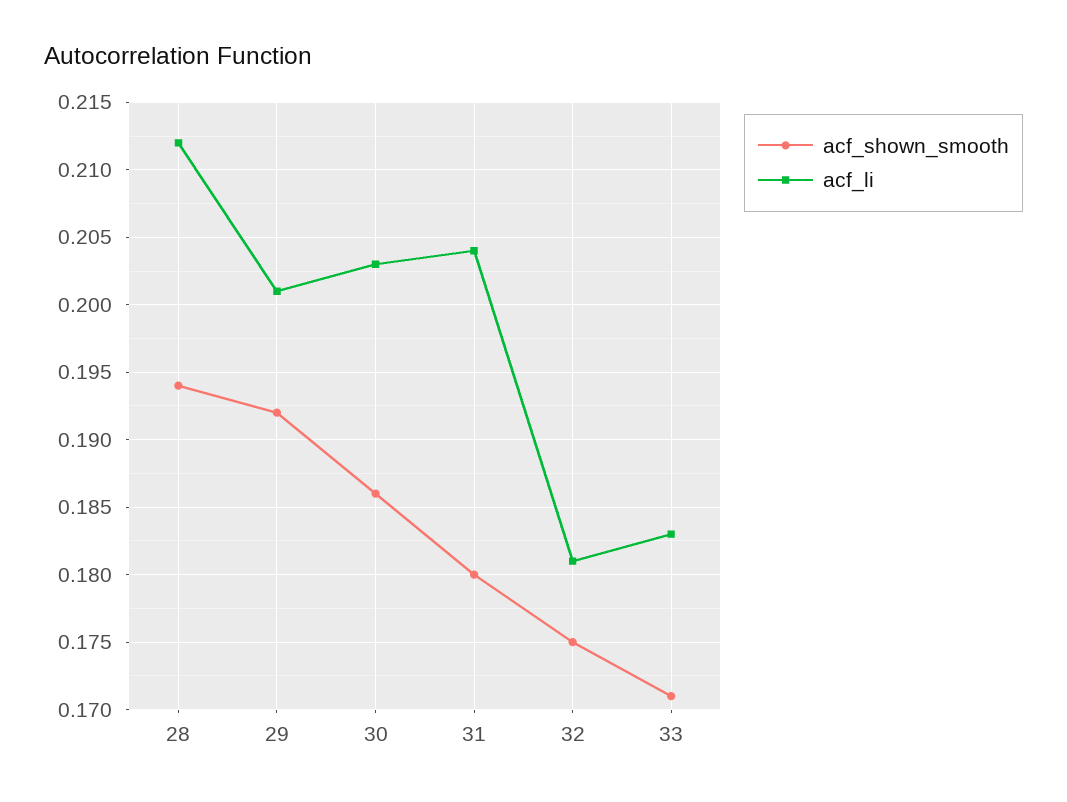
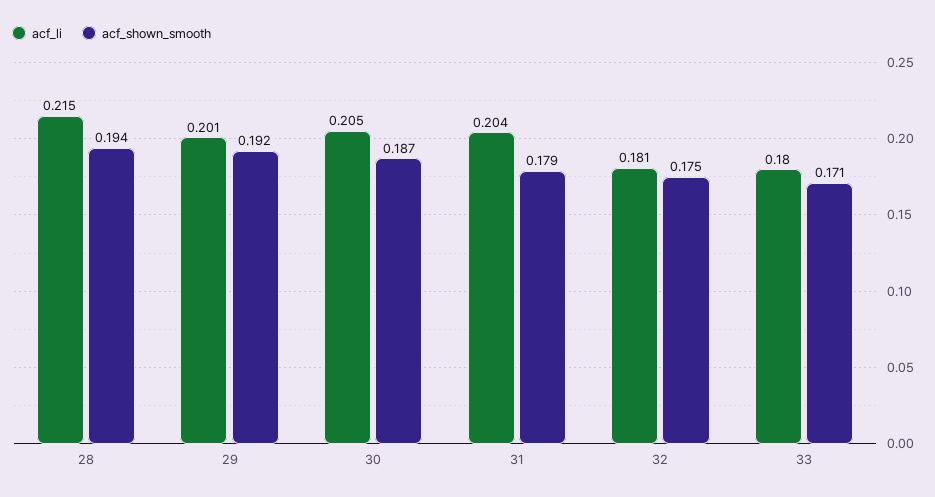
  {
    "acf_shown_smooth": {
      "28": 0.194,
      "29": 0.192,
-     "30": 0.186,
+     "30": 0.187,
-     "31": 0.18,
+     "31": 0.179,
      "32": 0.175,
      "33": 0.171
    },
    "acf_li": {
-     "28": 0.212,
+     "28": 0.215,
      "29": 0.201,
-     "30": 0.203,
+     "30": 0.205,
      "31": 0.204,
      "32": 0.181,
-     "33": 0.183
+     "33": 0.18
    }
  }

